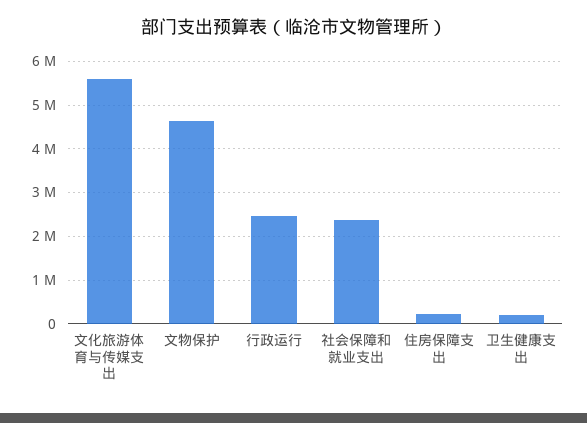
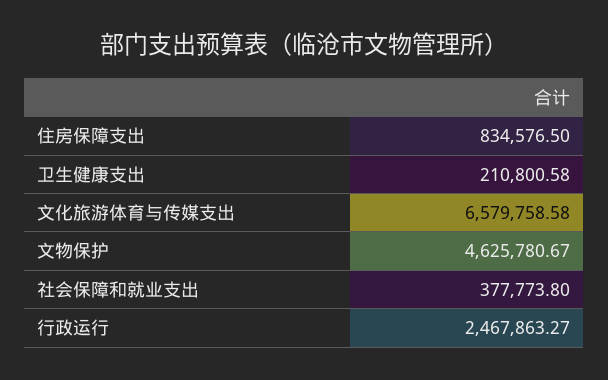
  {
-   "文化旅游体育与传媒支出": 5600000,
+   "文化旅游体育与传媒支出": 6579758.58,
    "文物保护": 4625780.67,
    "行政运行": 2467863.27,
-   "社会保障和就业支出": 2400000,
+   "社会保障和就业支出": 377773.8,
-   "住房保障支出": 200000,
+   "住房保障支出": 834576.5,
    "卫生健康支出": 210800.58
  }

